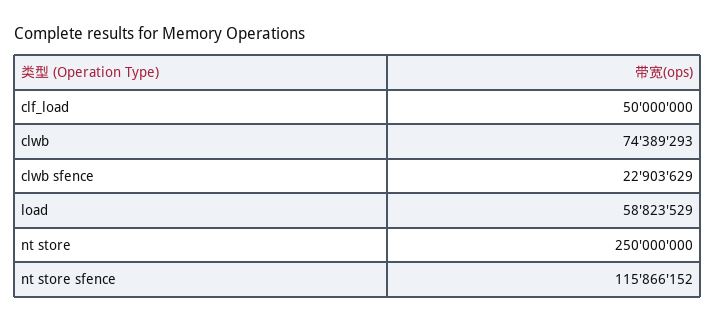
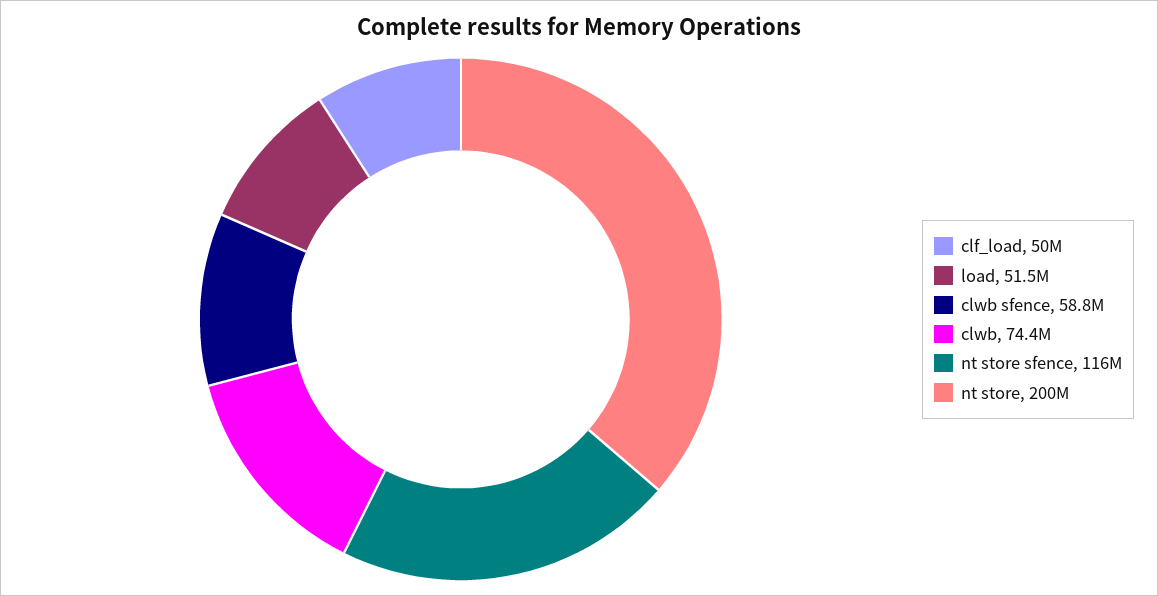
  {
    "clf_load": 50000000,
    "clwb": 74389293,
-   "clwb sfence": 22903629,
+   "clwb sfence": 58800000,
-   "load": 58823529,
+   "load": 51500000,
-   "nt store": 250000000,
+   "nt store": 200000000,
    "nt store sfence": 115866152
  }

